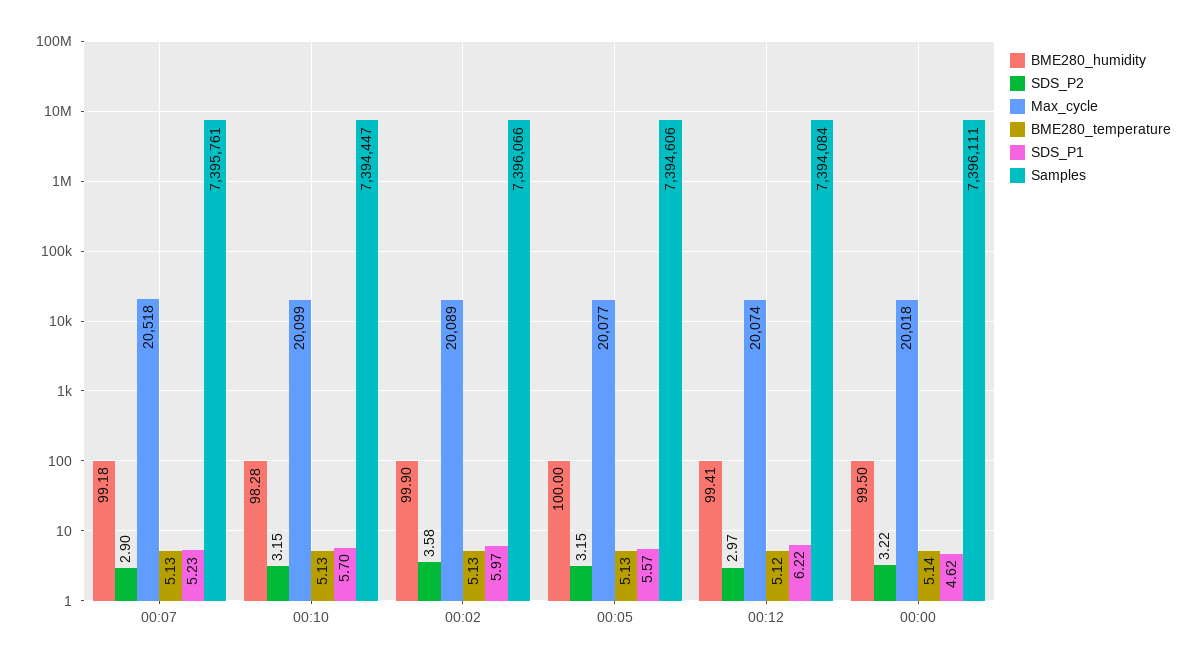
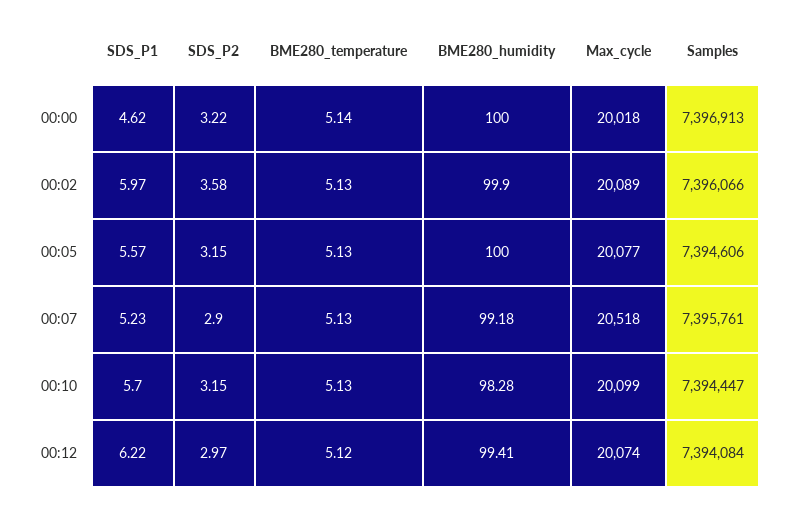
  {
    "BME280_humidity": {
      "00:07": 99.18,
      "00:10": 98.28,
      "00:02": 99.9,
      "00:05": 100,
      "00:12": 99.41,
-     "00:00": 99.5
+     "00:00": 100
    },
    "SDS_P2": {
      "00:07": 2.9,
      "00:10": 3.15,
      "00:02": 3.58,
      "00:05": 3.15,
      "00:12": 2.97,
      "00:00": 3.22
    },
    "Max_cycle": {
      "00:07": 20518,
      "00:10": 20099,
      "00:02": 20089,
      "00:05": 20077,
      "00:12": 20074,
      "00:00": 20018
    },
    "BME280_temperature": {
      "00:07": 5.13,
      "00:10": 5.13,
      "00:02": 5.13,
      "00:05": 5.13,
      "00:12": 5.12,
      "00:00": 5.14
    },
    "SDS_P1": {
      "00:07": 5.23,
      "00:10": 5.7,
      "00:02": 5.97,
      "00:05": 5.57,
      "00:12": 6.22,
      "00:00": 4.62
    },
    "Samples": {
      "00:07": 7395761,
      "00:10": 7394447,
      "00:02": 7396066,
      "00:05": 7394606,
      "00:12": 7394084,
-     "00:00": 7396111
+     "00:00": 7396913
    }
  }

